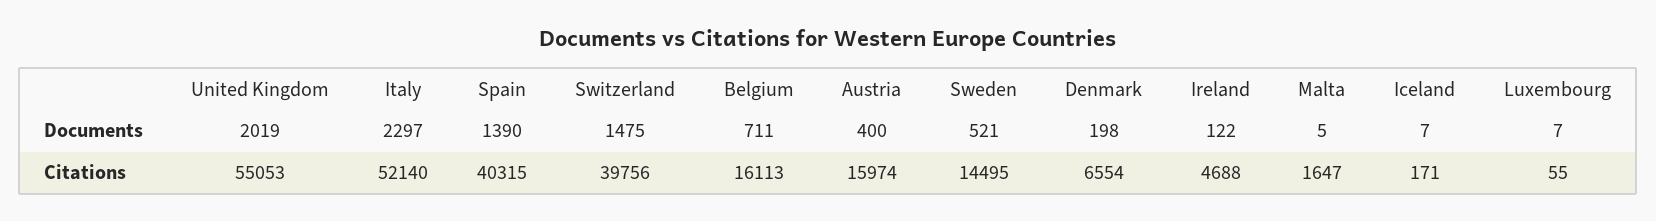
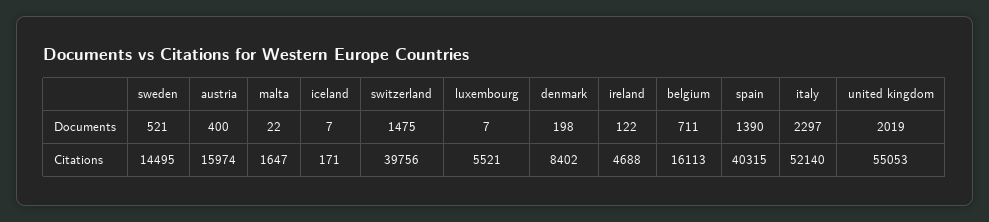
  {
    "United Kingdom": {
      "Documents": 2019,
      "Citations": 55053
    },
    "Italy": {
      "Documents": 2297,
      "Citations": 52140
    },
    "Spain": {
      "Documents": 1390,
      "Citations": 40315
    },
    "Switzerland": {
      "Documents": 1475,
      "Citations": 39756
    },
    "Belgium": {
      "Documents": 711,
      "Citations": 16113
    },
    "Austria": {
      "Documents": 400,
      "Citations": 15974
    },
    "Sweden": {
      "Documents": 521,
      "Citations": 14495
    },
    "Denmark": {
      "Documents": 198,
-     "Citations": 6554
+     "Citations": 8402
    },
    "Ireland": {
      "Documents": 122,
      "Citations": 4688
    },
    "Malta": {
-     "Documents": 5,
+     "Documents": 22,
      "Citations": 1647
    },
    "Iceland": {
      "Documents": 7,
      "Citations": 171
    },
    "Luxembourg": {
      "Documents": 7,
-     "Citations": 55
+     "Citations": 5521
    }
  }

